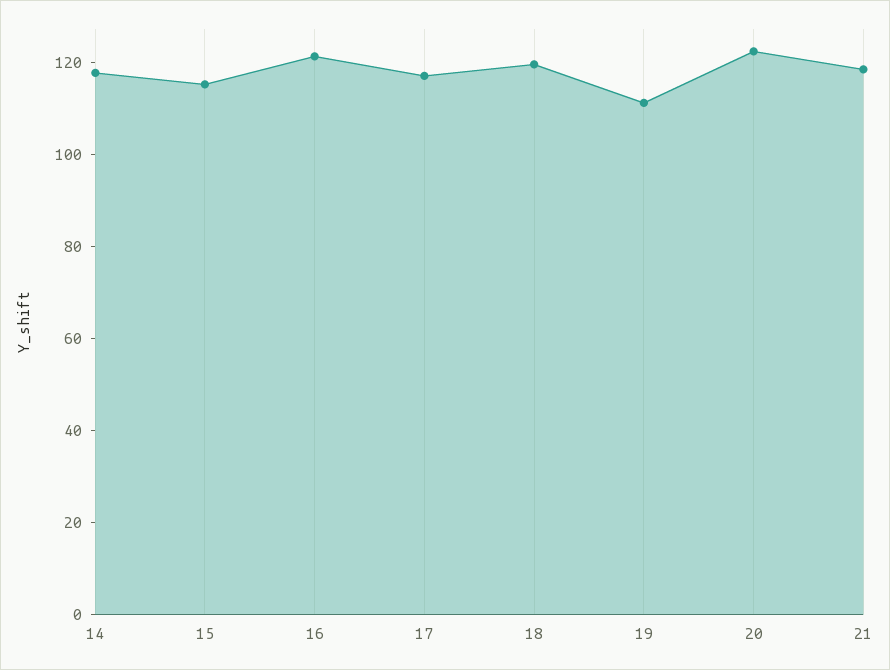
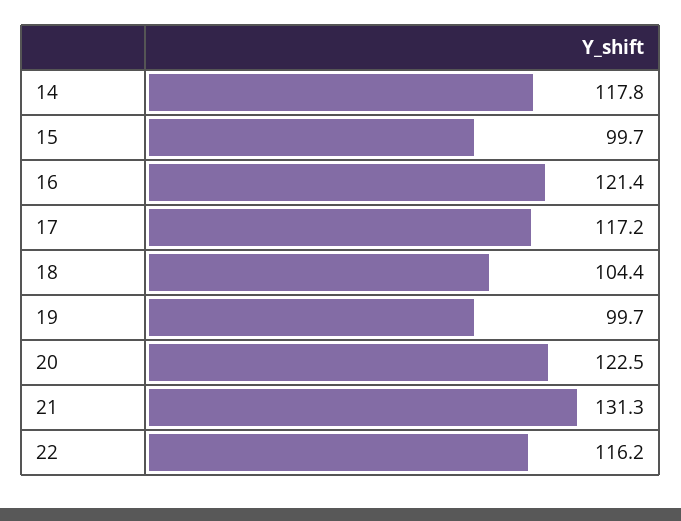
  {
    "14": 117.8,
-   "15": 115,
+   "15": 99.7,
    "16": 121.4,
    "17": 117.2,
-   "18": 120,
+   "18": 104.4,
-   "19": 110,
+   "19": 99.7,
    "20": 122.5,
-   "21": 120
+   "21": 131.3,
+   "22": 116.2
  }

